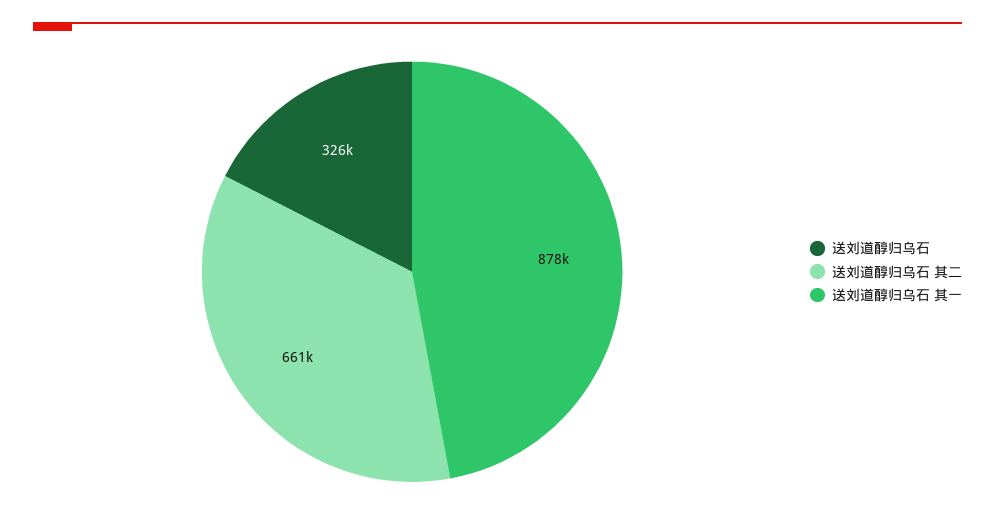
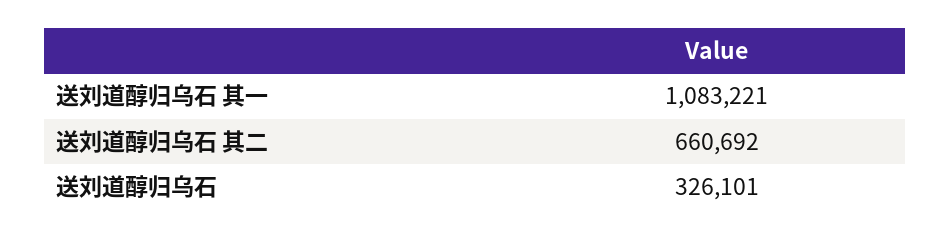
  {
    "送刘道醇归乌石": 326101,
    "送刘道醇归乌石 其二": 660692,
-   "送刘道醇归乌石 其一": 878000
+   "送刘道醇归乌石 其一": 1083221
  }

